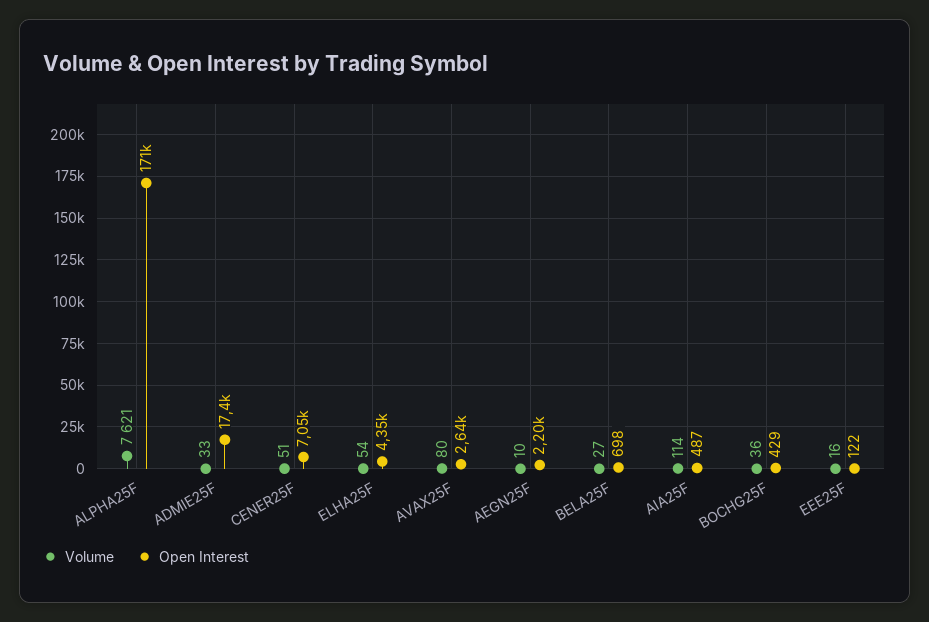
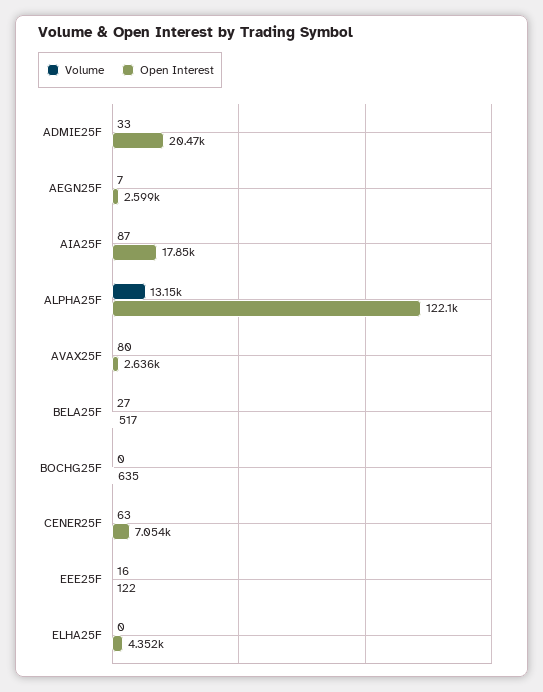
  {
    "Volume": {
-     "ALPHA25F": 7621,
+     "ALPHA25F": 13150,
      "ADMIE25F": 33,
-     "CENER25F": 51,
+     "CENER25F": 63,
-     "ELHA25F": 54,
+     "ELHA25F": 0,
      "AVAX25F": 80,
-     "AEGN25F": 10,
+     "AEGN25F": 7,
      "BELA25F": 27,
-     "AIA25F": 114,
+     "AIA25F": 87,
-     "BOCHG25F": 36,
+     "BOCHG25F": 0,
      "EEE25F": 16
    },
    "Open Interest": {
-     "ALPHA25F": 171000,
+     "ALPHA25F": 122100,
-     "ADMIE25F": 17400,
+     "ADMIE25F": 20470,
      "CENER25F": 7054,
      "ELHA25F": 4352,
      "AVAX25F": 2636,
-     "AEGN25F": 2200,
+     "AEGN25F": 2599,
-     "BELA25F": 698,
+     "BELA25F": 517,
-     "AIA25F": 487,
+     "AIA25F": 17850,
-     "BOCHG25F": 429,
+     "BOCHG25F": 635,
      "EEE25F": 122
    }
  }

